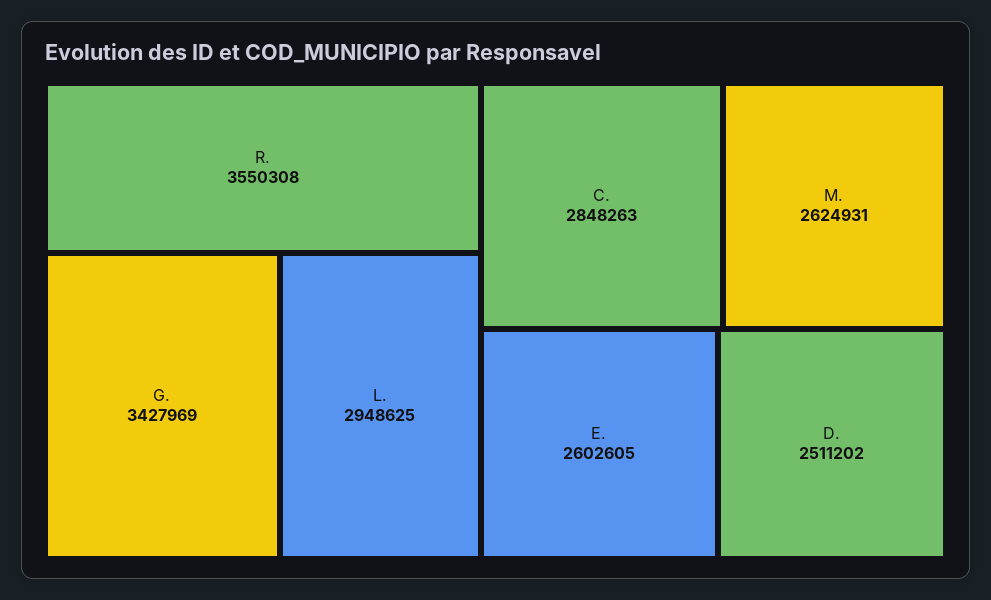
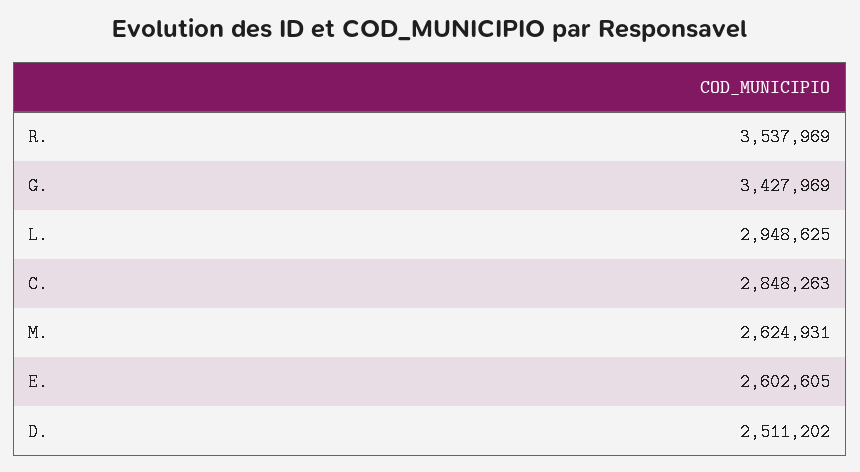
  {
-   "R.": 3550308,
+   "R.": 3537969,
    "G.": 3427969,
    "L.": 2948625,
    "C.": 2848263,
    "M.": 2624931,
    "E.": 2602605,
    "D.": 2511202
  }

